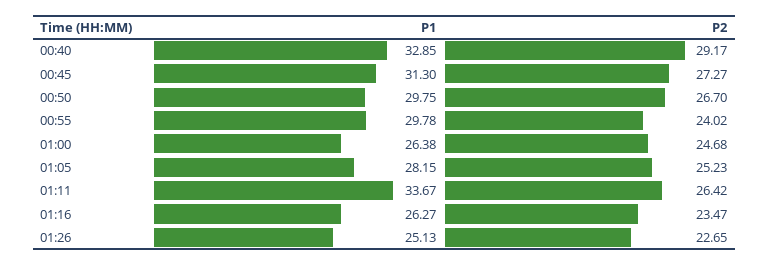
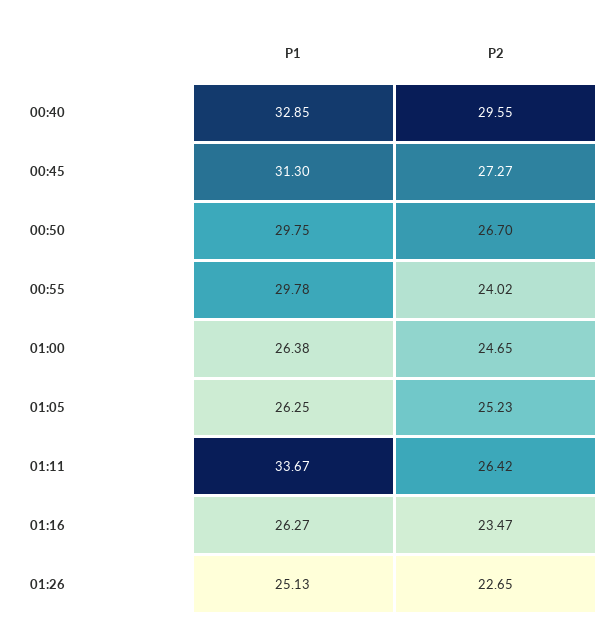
  {
    "P1": {
      "00:40": 32.85,
      "00:45": 31.3,
      "00:50": 29.75,
      "00:55": 29.78,
      "01:00": 26.38,
-     "01:05": 28.15,
+     "01:05": 26.25,
      "01:11": 33.67,
      "01:16": 26.27,
      "01:26": 25.13
    },
    "P2": {
-     "00:40": 29.17,
+     "00:40": 29.55,
      "00:45": 27.27,
      "00:50": 26.7,
      "00:55": 24.02,
-     "01:00": 24.68,
+     "01:00": 24.65,
      "01:05": 25.23,
      "01:11": 26.42,
      "01:16": 23.47,
      "01:26": 22.65
    }
  }

